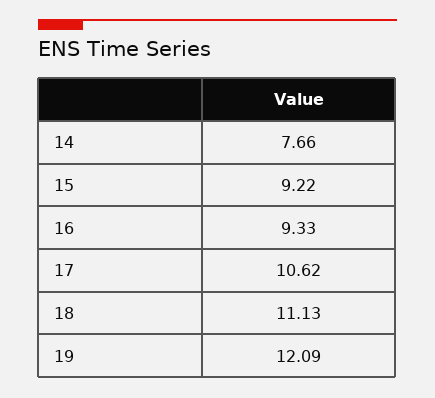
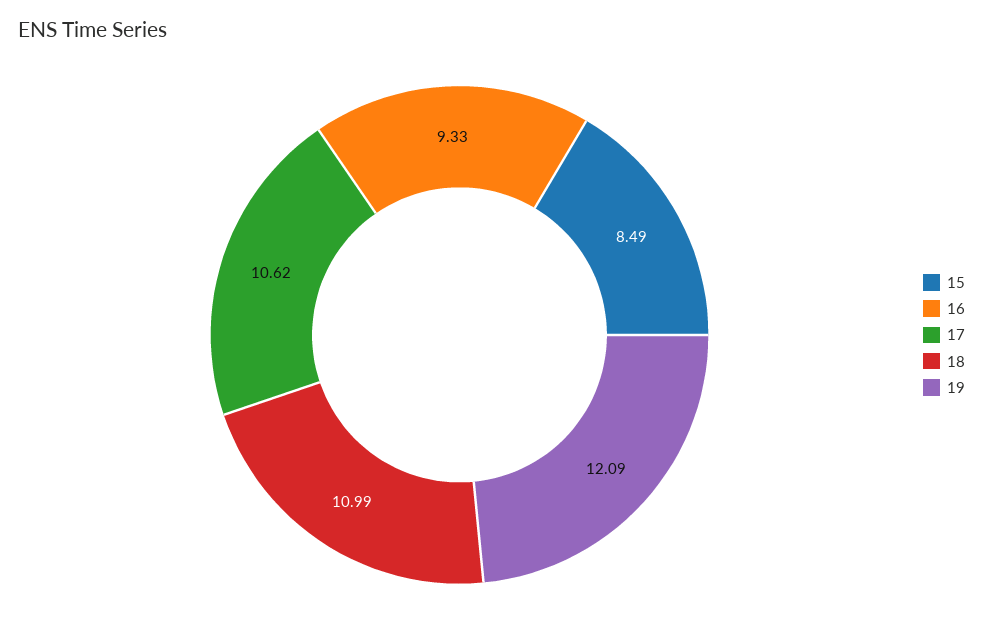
  {
-   "14": 7.66,
-   "15": 9.22,
+   "15": 8.49,
    "16": 9.33,
    "17": 10.62,
-   "18": 11.13,
+   "18": 10.99,
    "19": 12.09
  }

